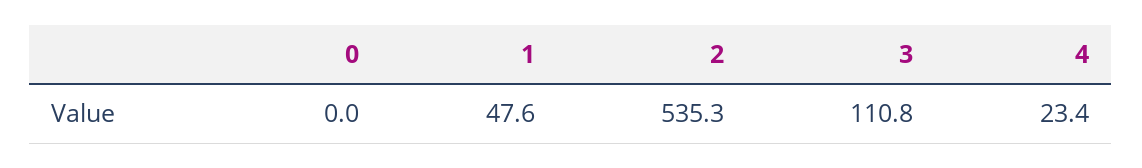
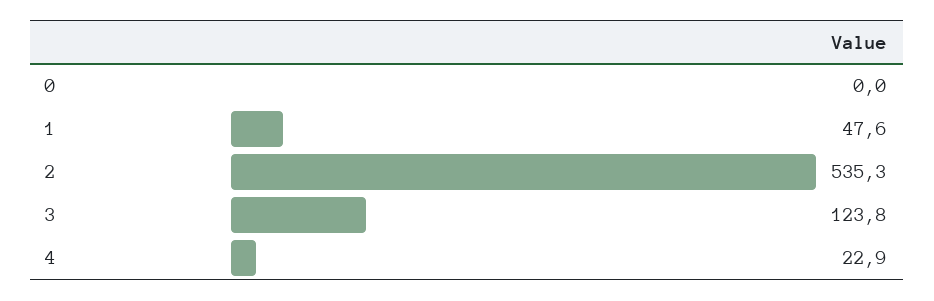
  {
    "0": 0,
    "1": 47.6,
    "2": 535.3,
-   "3": 110.8,
+   "3": 123.8,
-   "4": 23.4
+   "4": 22.9
  }

